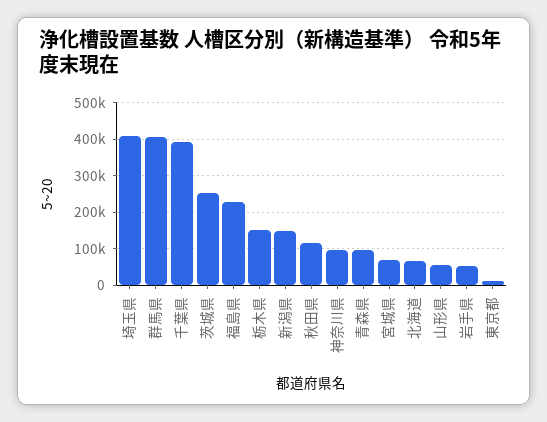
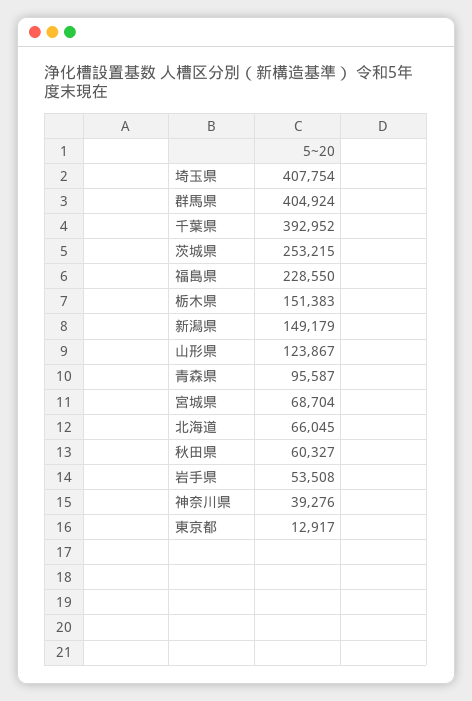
  {
    "埼玉県": 407754,
    "群馬県": 404924,
    "千葉県": 392952,
    "茨城県": 253215,
    "福島県": 228550,
    "栃木県": 151383,
    "新潟県": 149179,
-   "秋田県": 120000,
+   "秋田県": 60327,
-   "神奈川県": 100000,
+   "神奈川県": 39276,
    "青森県": 95587,
    "宮城県": 68704,
    "北海道": 66045,
-   "山形県": 60000,
+   "山形県": 123867,
    "岩手県": 53508,
    "東京都": 12917
  }

